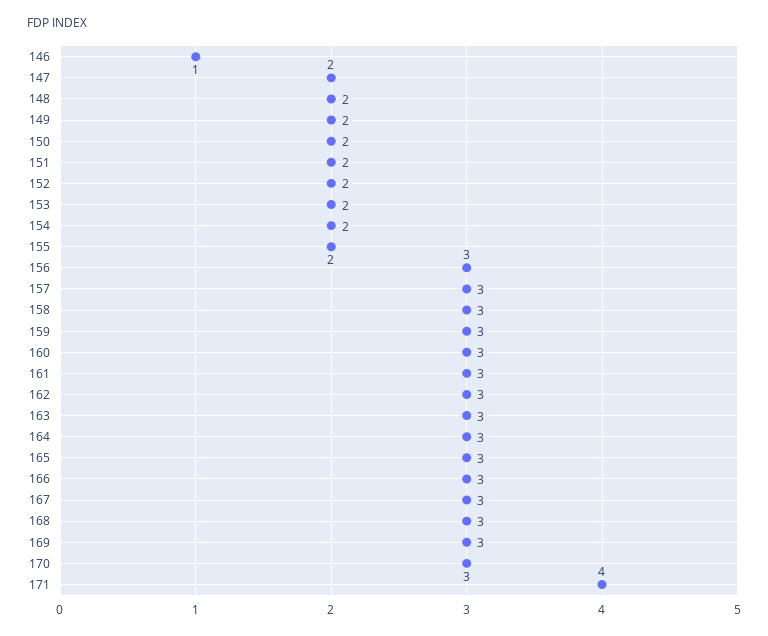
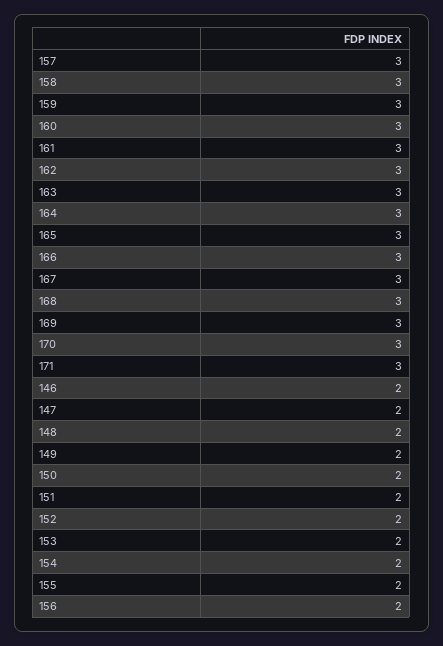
  {
-   "146": 1,
+   "146": 2,
    "147": 2,
    "148": 2,
    "149": 2,
    "150": 2,
    "151": 2,
    "152": 2,
    "153": 2,
    "154": 2,
    "155": 2,
-   "156": 3,
+   "156": 2,
    "157": 3,
    "158": 3,
    "159": 3,
    "160": 3,
    "161": 3,
    "162": 3,
    "163": 3,
    "164": 3,
    "165": 3,
    "166": 3,
    "167": 3,
    "168": 3,
    "169": 3,
    "170": 3,
-   "171": 4
+   "171": 3
  }

